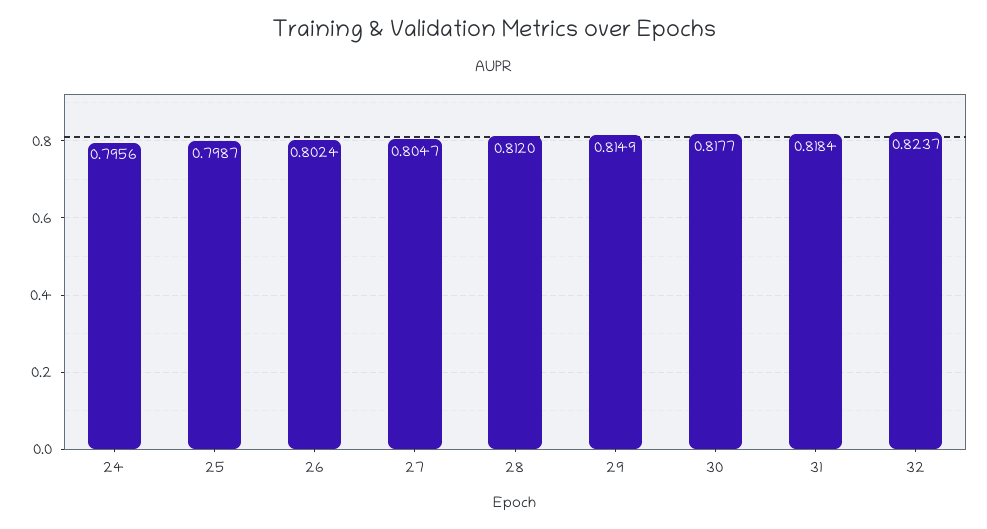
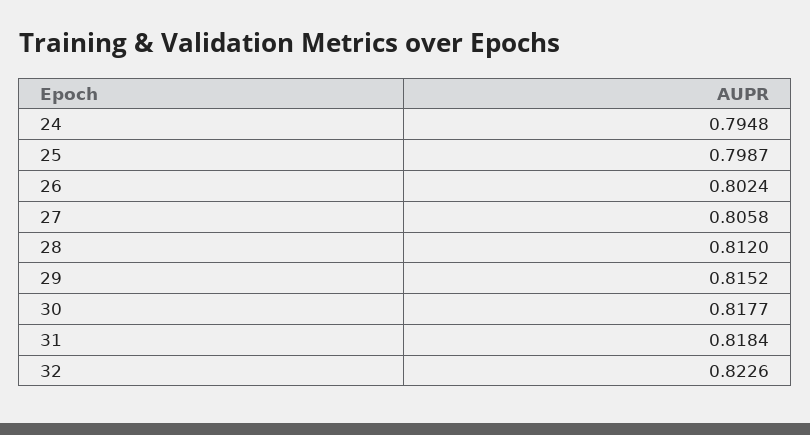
  {
-   "24": 0.7956,
+   "24": 0.7948,
    "25": 0.7987,
    "26": 0.8024,
-   "27": 0.8047,
+   "27": 0.8058,
    "28": 0.812,
-   "29": 0.8149,
+   "29": 0.8152,
    "30": 0.8177,
    "31": 0.8184,
-   "32": 0.8237
+   "32": 0.8226
  }

